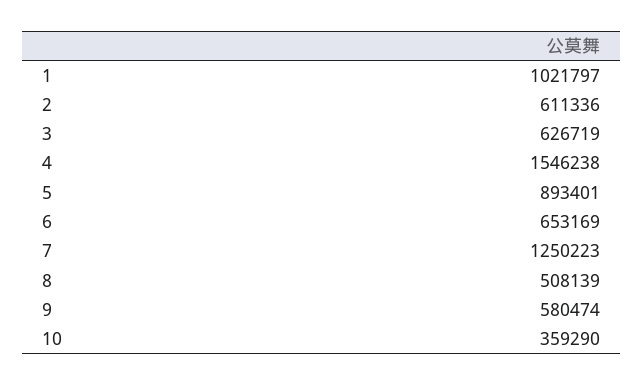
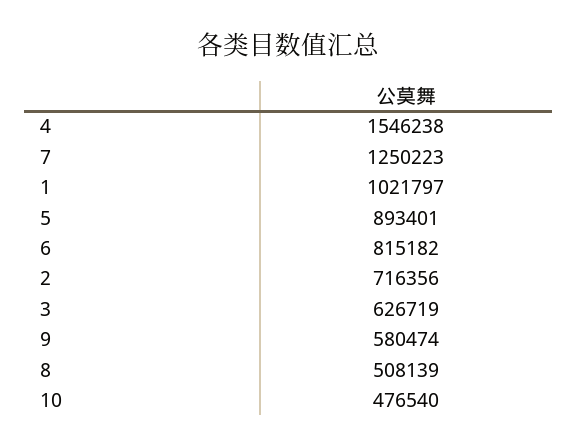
  {
    "1": 1021797,
-   "2": 611336,
+   "2": 716356,
    "3": 626719,
    "4": 1546238,
    "5": 893401,
-   "6": 653169,
+   "6": 815182,
    "7": 1250223,
    "8": 508139,
    "9": 580474,
-   "10": 359290
+   "10": 476540
  }

